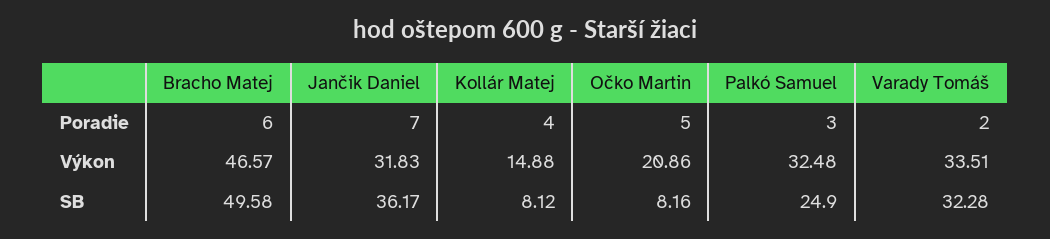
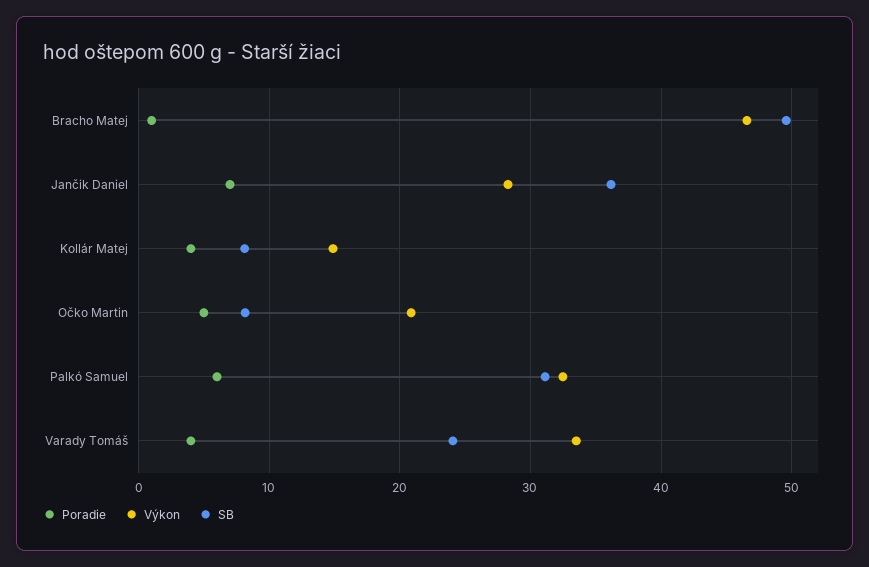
  {
    "Poradie": {
-     "Bracho Matej": 6,
+     "Bracho Matej": 1,
      "Jančik Daniel": 7,
      "Kollár Matej": 4,
      "Očko Martin": 5,
-     "Palkó Samuel": 3,
+     "Palkó Samuel": 6,
-     "Varady Tomáš": 2
+     "Varady Tomáš": 4
    },
    "Výkon": {
      "Bracho Matej": 46.57,
-     "Jančik Daniel": 31.83,
+     "Jančik Daniel": 28,
      "Kollár Matej": 14.88,
      "Očko Martin": 20.86,
      "Palkó Samuel": 32.48,
      "Varady Tomáš": 33.51
    },
    "SB": {
      "Bracho Matej": 49.58,
      "Jančik Daniel": 36.17,
      "Kollár Matej": 8.12,
      "Očko Martin": 8.16,
-     "Palkó Samuel": 24.9,
+     "Palkó Samuel": 31,
-     "Varady Tomáš": 32.28
+     "Varady Tomáš": 24
    }
  }

